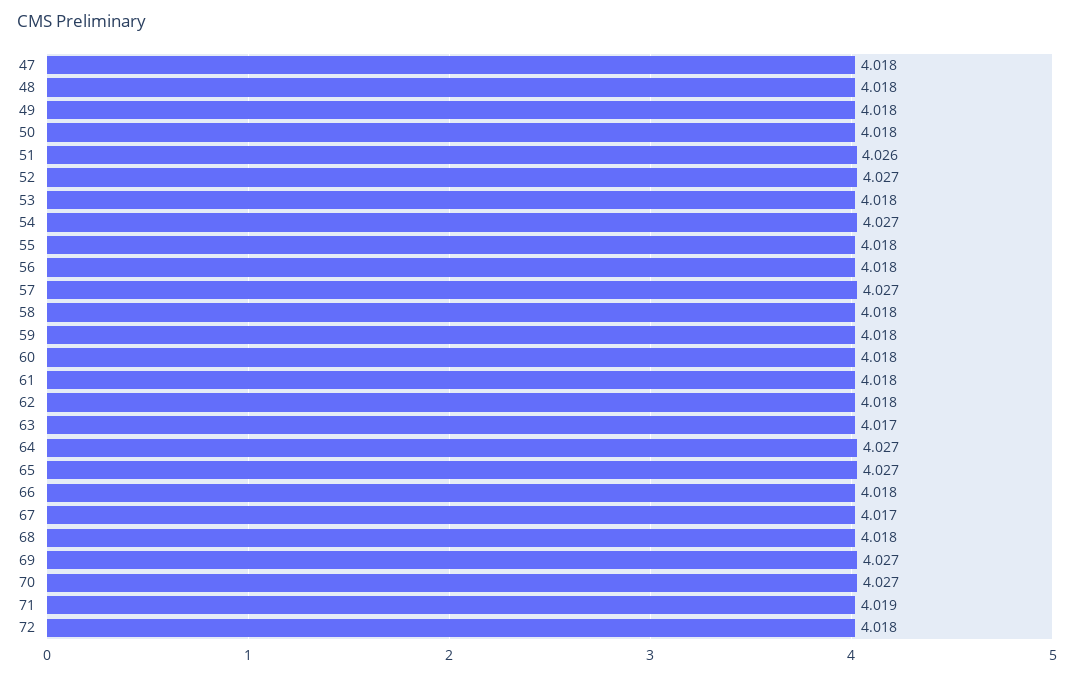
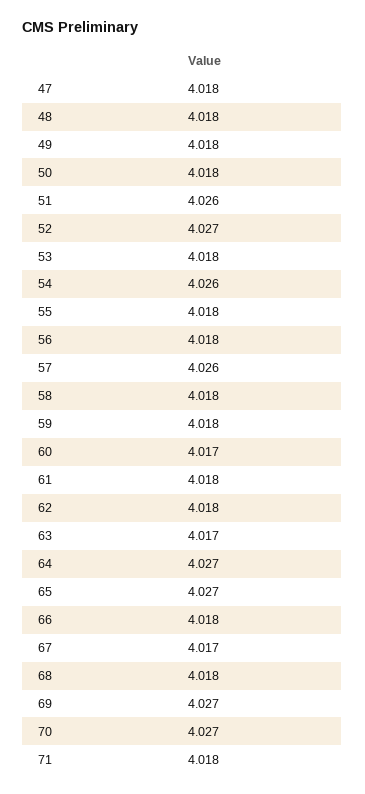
  {
    "47": 4.018,
    "48": 4.018,
    "49": 4.018,
    "50": 4.018,
    "51": 4.026,
    "52": 4.027,
    "53": 4.018,
-   "54": 4.027,
+   "54": 4.026,
    "55": 4.018,
    "56": 4.018,
-   "57": 4.027,
+   "57": 4.026,
    "58": 4.018,
    "59": 4.018,
-   "60": 4.018,
+   "60": 4.017,
    "61": 4.018,
    "62": 4.018,
    "63": 4.017,
    "64": 4.027,
    "65": 4.027,
    "66": 4.018,
    "67": 4.017,
    "68": 4.018,
    "69": 4.027,
    "70": 4.027,
-   "71": 4.019,
+   "71": 4.018
-   "72": 4.018
  }

